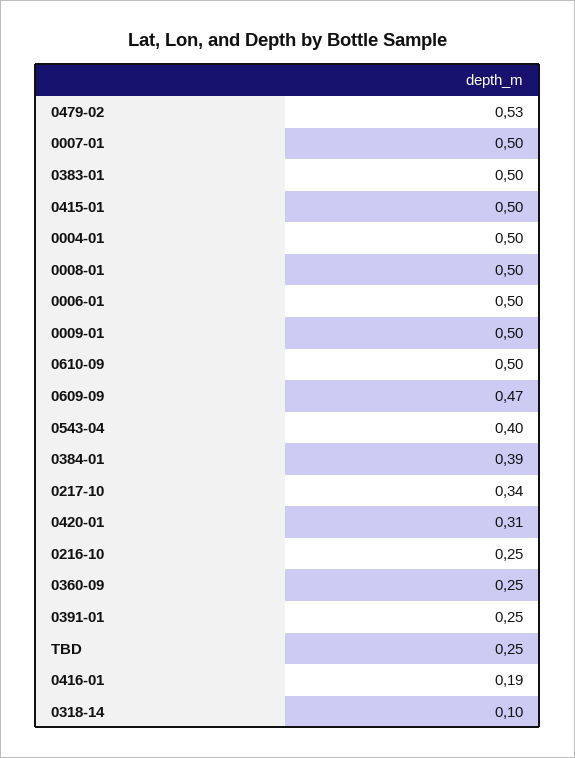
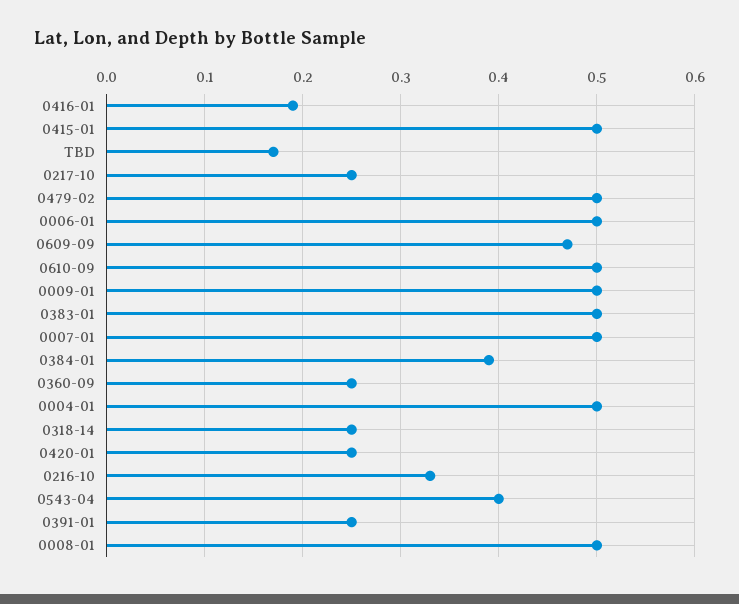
  {
-   "0479-02": 0.53,
+   "0479-02": 0.5,
    "0007-01": 0.5,
    "0383-01": 0.5,
    "0415-01": 0.5,
    "0004-01": 0.5,
    "0008-01": 0.5,
    "0006-01": 0.5,
    "0009-01": 0.5,
    "0610-09": 0.5,
    "0609-09": 0.47,
    "0543-04": 0.4,
    "0384-01": 0.39,
-   "0217-10": 0.34,
+   "0217-10": 0.25,
-   "0420-01": 0.31,
+   "0420-01": 0.25,
-   "0216-10": 0.25,
+   "0216-10": 0.33,
    "0360-09": 0.25,
    "0391-01": 0.25,
-   "TBD": 0.25,
+   "TBD": 0.17,
    "0416-01": 0.19,
-   "0318-14": 0.1
+   "0318-14": 0.25
  }

